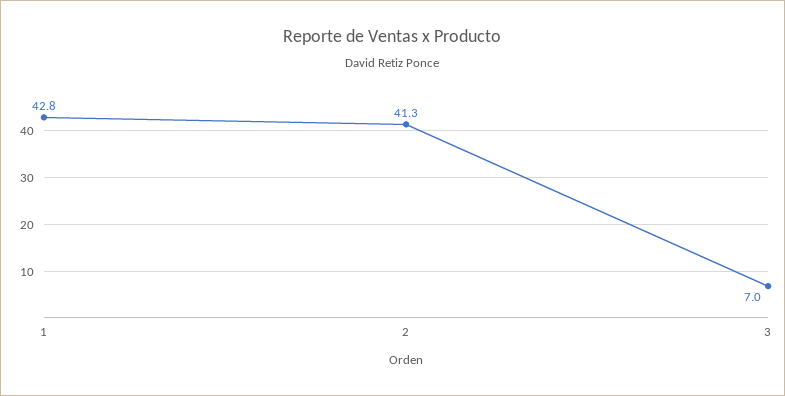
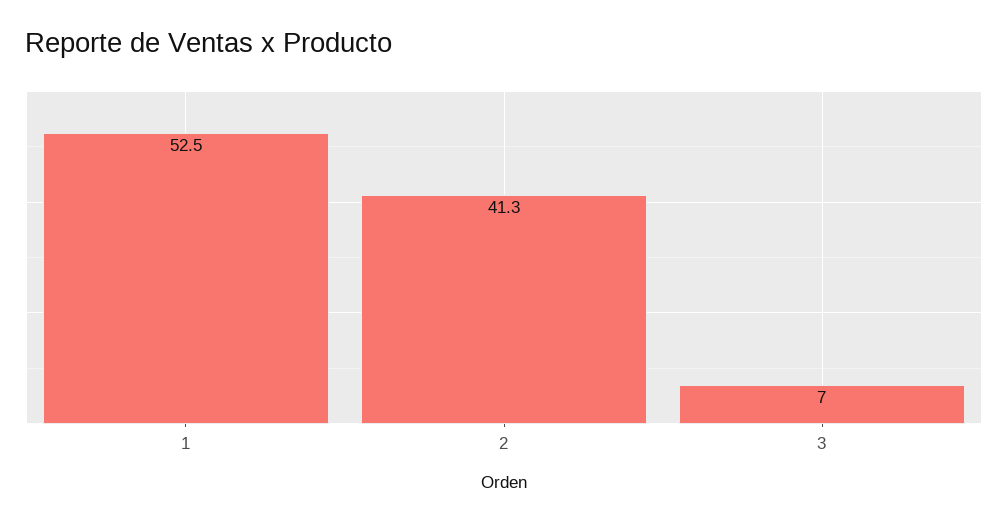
  {
-   "1": 42.8,
+   "1": 52.5,
    "2": 41.3,
    "3": 7
  }

